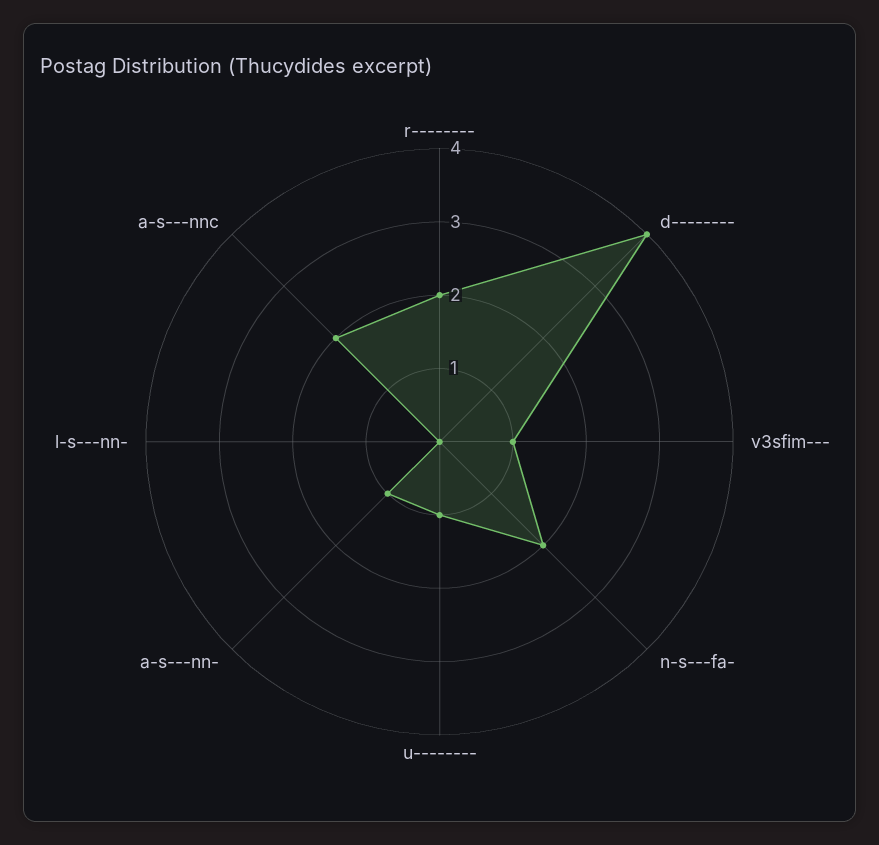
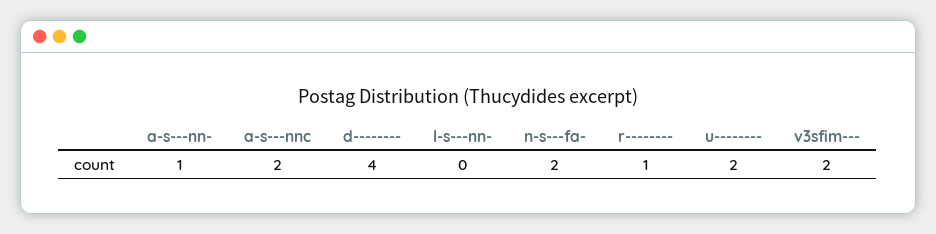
  {
-   "r--------": 2,
+   "r--------": 1,
    "d--------": 4,
-   "v3sfim---": 1,
+   "v3sfim---": 2,
    "n-s---fa-": 2,
-   "u--------": 1,
+   "u--------": 2,
    "a-s---nn-": 1,
    "l-s---nn-": 0,
    "a-s---nnc": 2
  }

